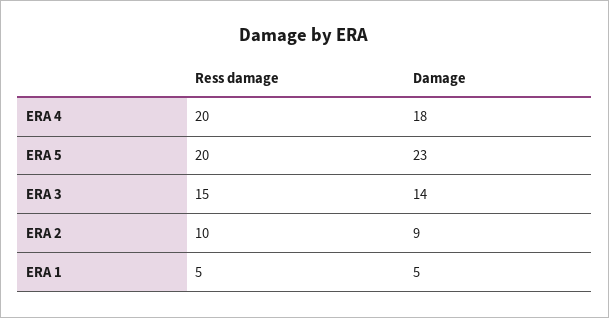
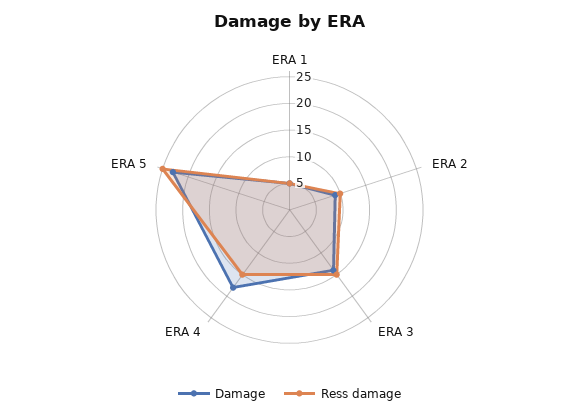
  {
    "Ress damage": {
-     "ERA 4": 20,
+     "ERA 4": 15,
-     "ERA 5": 20,
+     "ERA 5": 25,
      "ERA 3": 15,
      "ERA 2": 10,
      "ERA 1": 5
    },
    "Damage": {
      "ERA 4": 18,
      "ERA 5": 23,
      "ERA 3": 14,
      "ERA 2": 9,
      "ERA 1": 5
    }
  }

